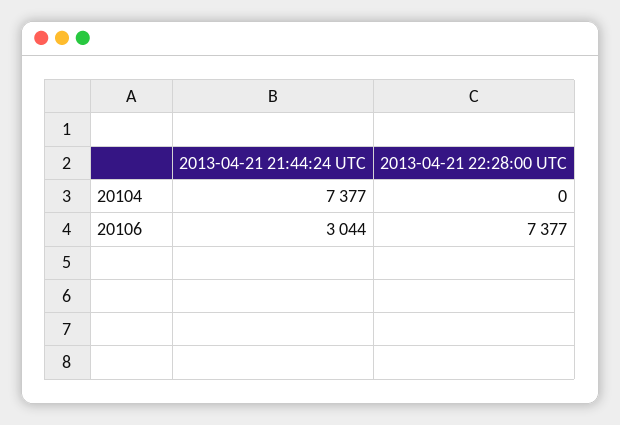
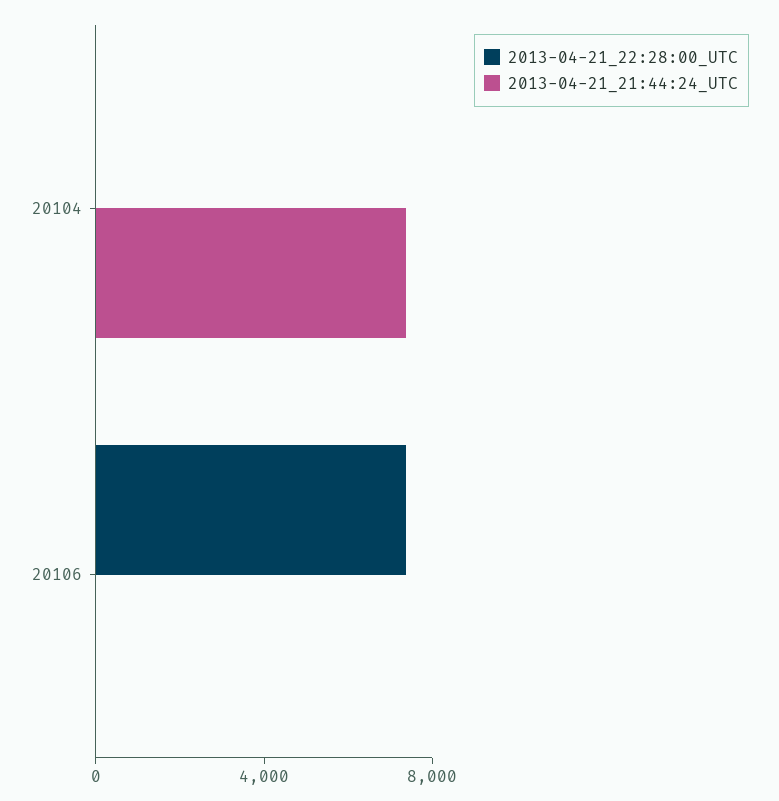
  {
    "2013-04-21 21:44:24 UTC": {
      "20104": 7377,
-     "20106": 3044
+     "20106": 0
    },
    "2013-04-21 22:28:00 UTC": {
      "20104": 0,
      "20106": 7377
    }
  }

